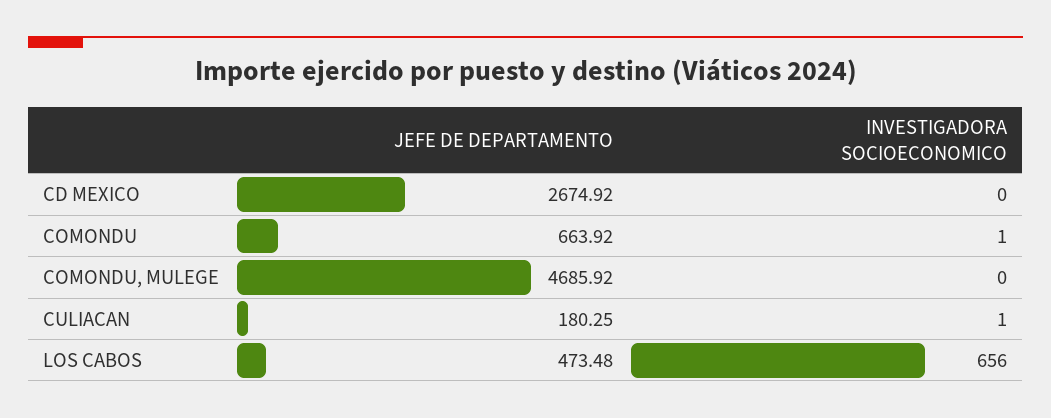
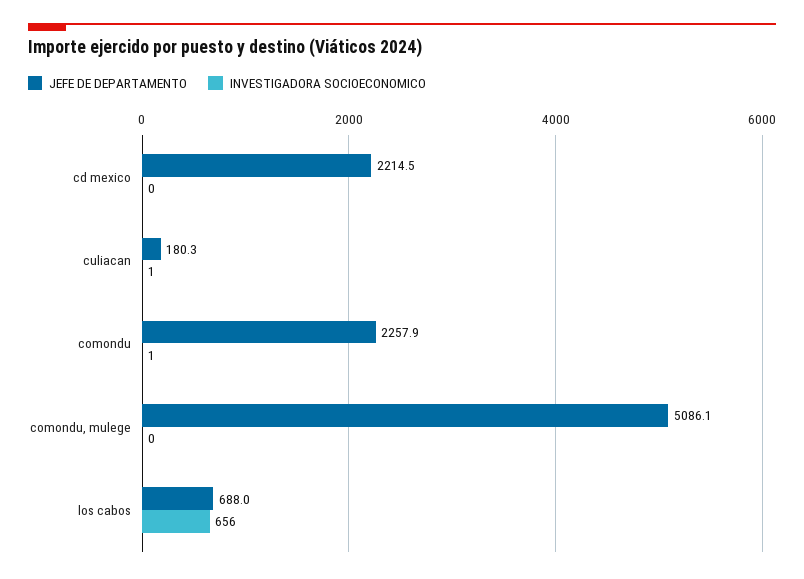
  {
    "JEFE DE DEPARTAMENTO": {
-     "CD MEXICO": 2674.92,
+     "CD MEXICO": 2214.5,
-     "COMONDU": 663.92,
+     "COMONDU": 2257.9,
-     "COMONDU, MULEGE": 4685.92,
+     "COMONDU, MULEGE": 5086.1,
      "CULIACAN": 180.25,
-     "LOS CABOS": 473.48
+     "LOS CABOS": 688
    },
    "INVESTIGADORA SOCIOECONOMICO": {
      "CD MEXICO": 0,
      "COMONDU": 1,
      "COMONDU, MULEGE": 0,
      "CULIACAN": 1,
      "LOS CABOS": 656
    }
  }

